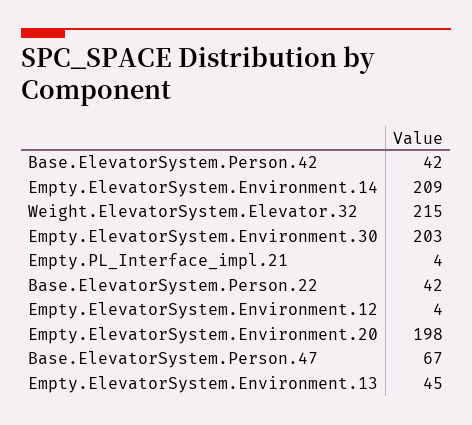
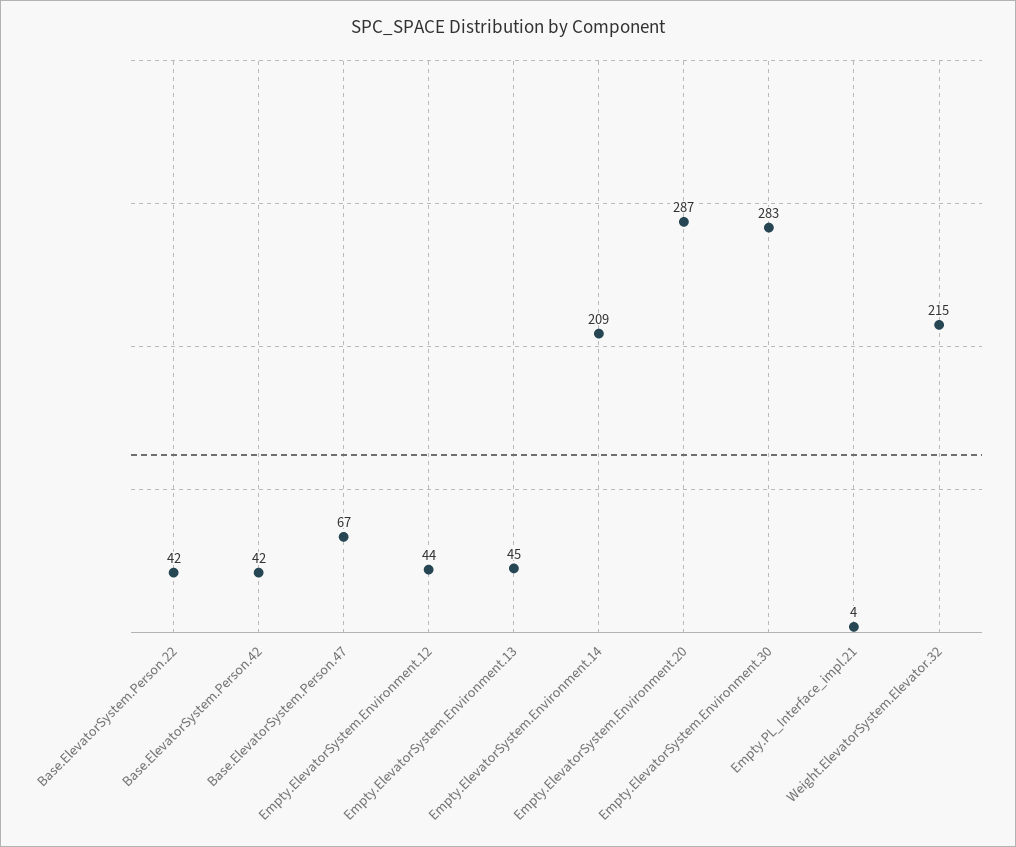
  {
    "Base.ElevatorSystem.Person.42": 42,
    "Empty.ElevatorSystem.Environment.14": 209,
    "Weight.ElevatorSystem.Elevator.32": 215,
-   "Empty.ElevatorSystem.Environment.30": 203,
+   "Empty.ElevatorSystem.Environment.30": 283,
    "Empty.PL_Interface_impl.21": 4,
    "Base.ElevatorSystem.Person.22": 42,
-   "Empty.ElevatorSystem.Environment.12": 4,
+   "Empty.ElevatorSystem.Environment.12": 44,
-   "Empty.ElevatorSystem.Environment.20": 198,
+   "Empty.ElevatorSystem.Environment.20": 287,
    "Base.ElevatorSystem.Person.47": 67,
    "Empty.ElevatorSystem.Environment.13": 45
  }

